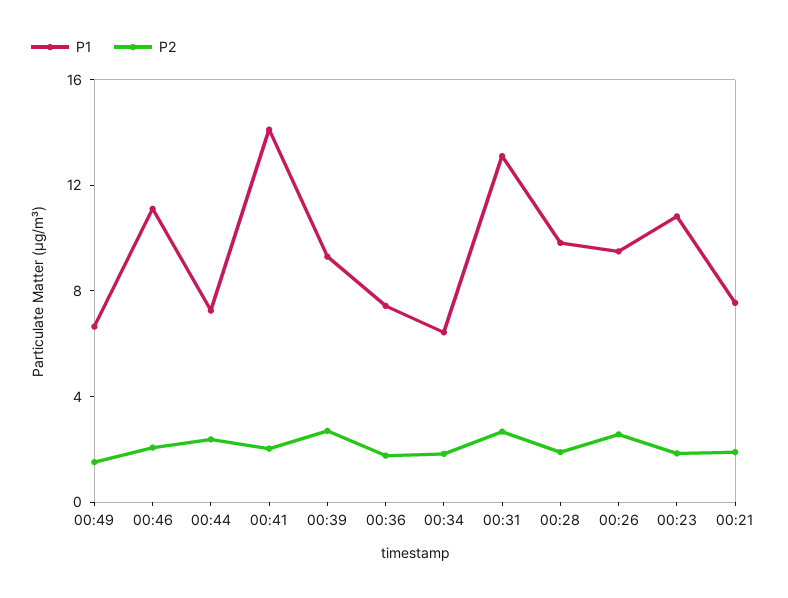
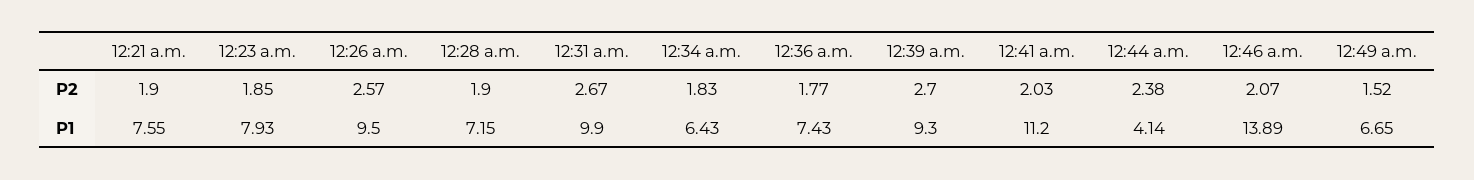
  {
    "P1": {
      "00:49": 6.65,
-     "00:46": 11,
+     "00:46": 13.89,
-     "00:44": 7,
+     "00:44": 4.14,
-     "00:41": 14,
+     "00:41": 11.2,
      "00:39": 9.3,
      "00:36": 7.43,
      "00:34": 6.43,
-     "00:31": 13,
+     "00:31": 9.9,
-     "00:28": 10,
+     "00:28": 7.15,
      "00:26": 9.5,
-     "00:23": 11,
+     "00:23": 7.93,
      "00:21": 7.55
    },
    "P2": {
      "00:49": 1.52,
      "00:46": 2.07,
      "00:44": 2.38,
      "00:41": 2.03,
      "00:39": 2.7,
      "00:36": 1.77,
      "00:34": 1.83,
      "00:31": 2.67,
      "00:28": 1.9,
      "00:26": 2.57,
      "00:23": 1.85,
      "00:21": 1.9
    }
  }

